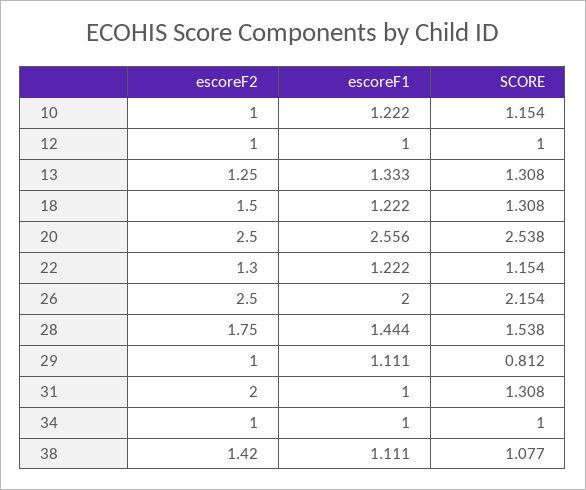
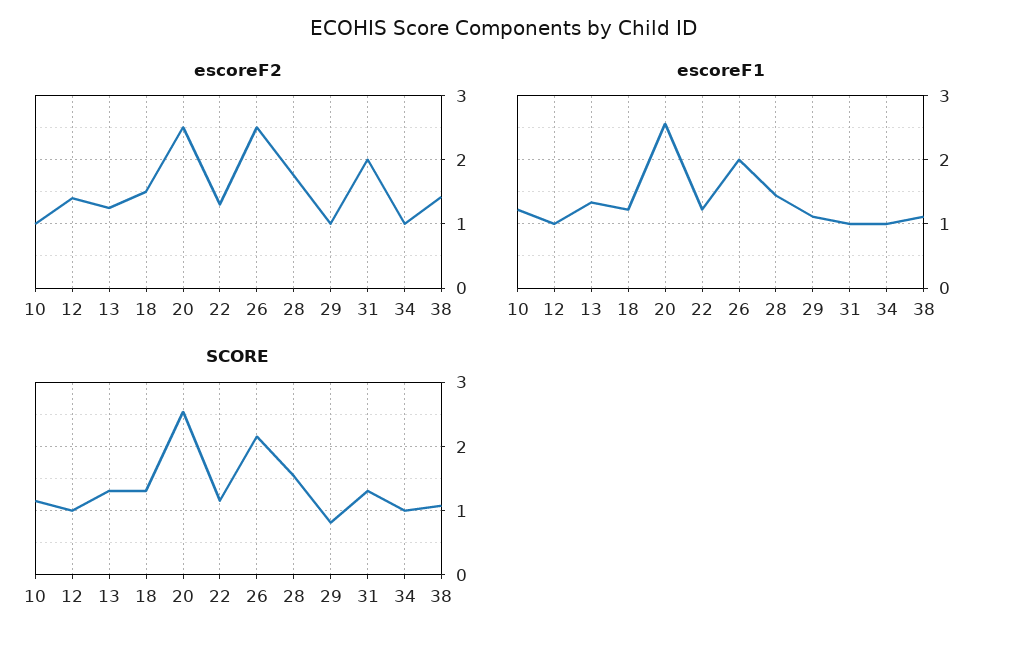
  {
    "escoreF2": {
      "10": 1,
-     "12": 1,
+     "12": 1.4,
      "13": 1.25,
      "18": 1.5,
      "20": 2.5,
      "22": 1.3,
      "26": 2.5,
      "28": 1.75,
      "29": 1,
      "31": 2,
      "34": 1,
      "38": 1.42
    },
    "escoreF1": {
      "10": 1.222,
      "12": 1,
      "13": 1.333,
      "18": 1.222,
      "20": 2.556,
      "22": 1.222,
      "26": 2,
      "28": 1.444,
      "29": 1.111,
      "31": 1,
      "34": 1,
      "38": 1.111
    },
    "SCORE": {
      "10": 1.154,
      "12": 1,
      "13": 1.308,
      "18": 1.308,
      "20": 2.538,
      "22": 1.154,
      "26": 2.154,
      "28": 1.538,
      "29": 0.812,
      "31": 1.308,
      "34": 1,
      "38": 1.077
    }
  }

